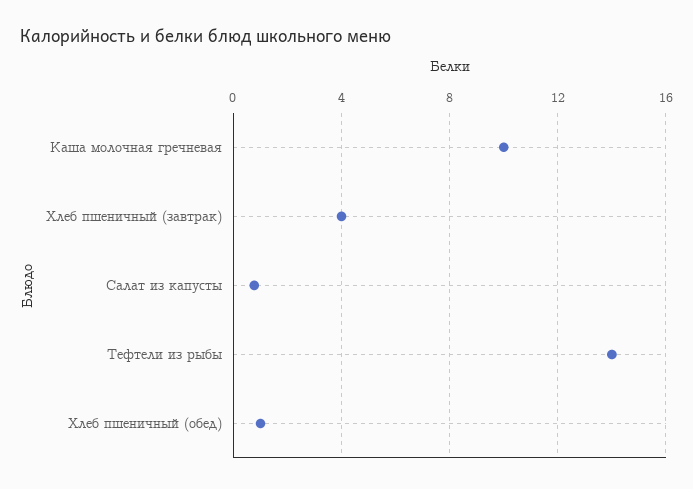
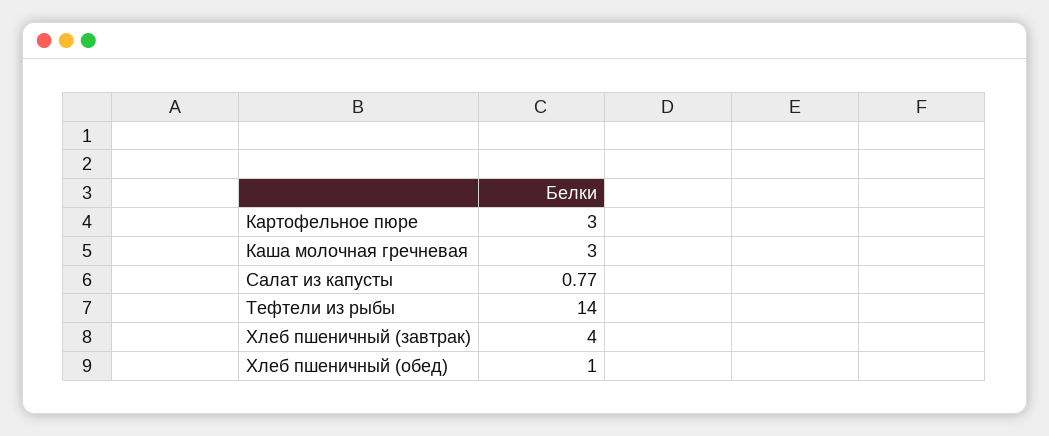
  {
-   "Каша молочная гречневая": 10,
+   "Каша молочная гречневая": 3,
    "Хлеб пшеничный (завтрак)": 4,
    "Салат из капусты": 0.77,
    "Тефтели из рыбы": 14,
-   "Хлеб пшеничный (обед)": 1
+   "Хлеб пшеничный (обед)": 1,
+   "Картофельное пюре": 3
  }

